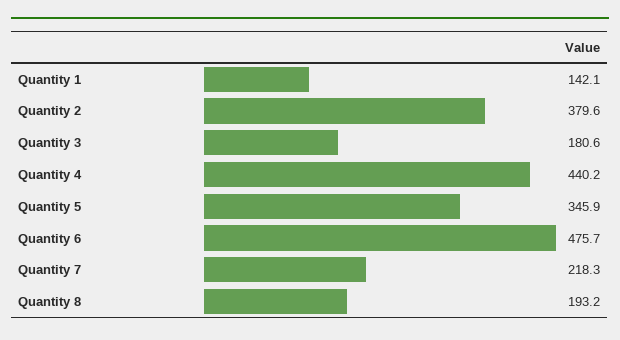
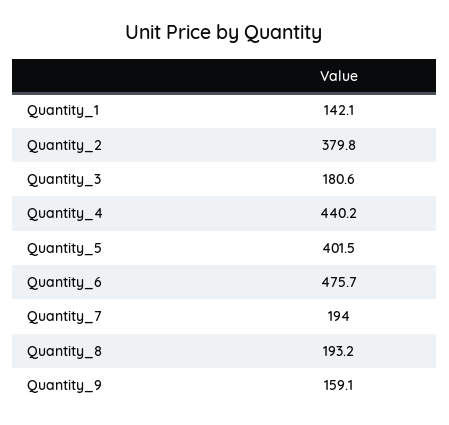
  {
    "Quantity 1": 142.1,
-   "Quantity 2": 379.6,
+   "Quantity 2": 379.8,
    "Quantity 3": 180.6,
    "Quantity 4": 440.2,
-   "Quantity 5": 345.9,
+   "Quantity 5": 401.5,
    "Quantity 6": 475.7,
-   "Quantity 7": 218.3,
+   "Quantity 7": 194,
-   "Quantity 8": 193.2
+   "Quantity 8": 193.2,
+   "Quantity_9": 159.1
  }

